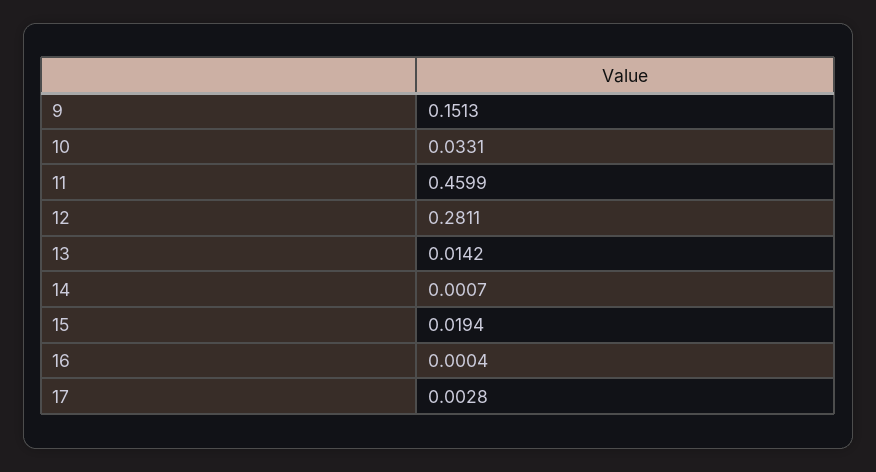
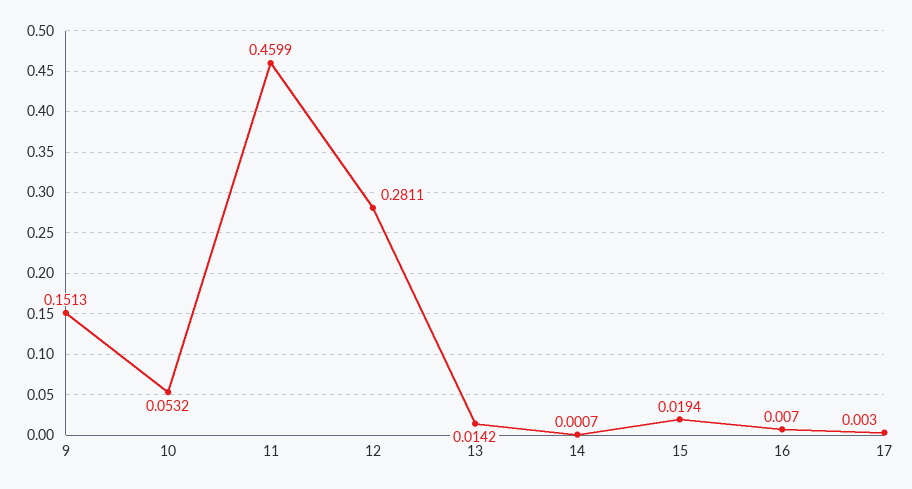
  {
    "9": 0.1513,
-   "10": 0.0331,
+   "10": 0.0532,
    "11": 0.4599,
    "12": 0.2811,
    "13": 0.0142,
    "14": 0.0007,
    "15": 0.0194,
-   "16": 0.0004,
+   "16": 0.007,
-   "17": 0.0028
+   "17": 0.003
  }

